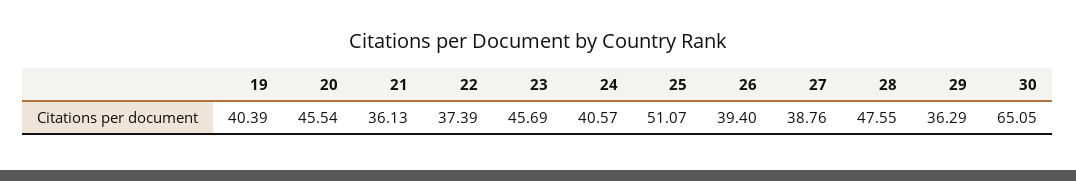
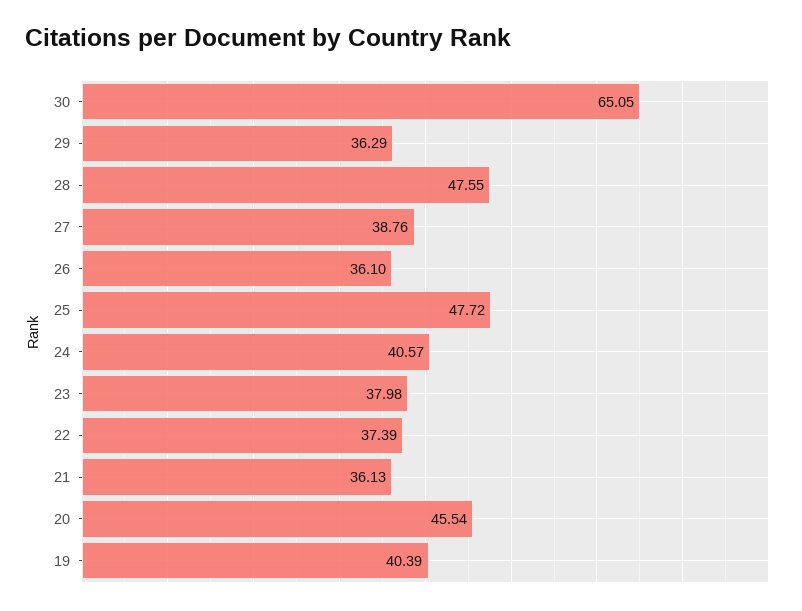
  {
    "19": 40.39,
    "20": 45.54,
    "21": 36.13,
    "22": 37.39,
-   "23": 45.69,
+   "23": 37.98,
    "24": 40.57,
-   "25": 51.07,
+   "25": 47.72,
-   "26": 39.4,
+   "26": 36.1,
    "27": 38.76,
    "28": 47.55,
    "29": 36.29,
    "30": 65.05
  }

